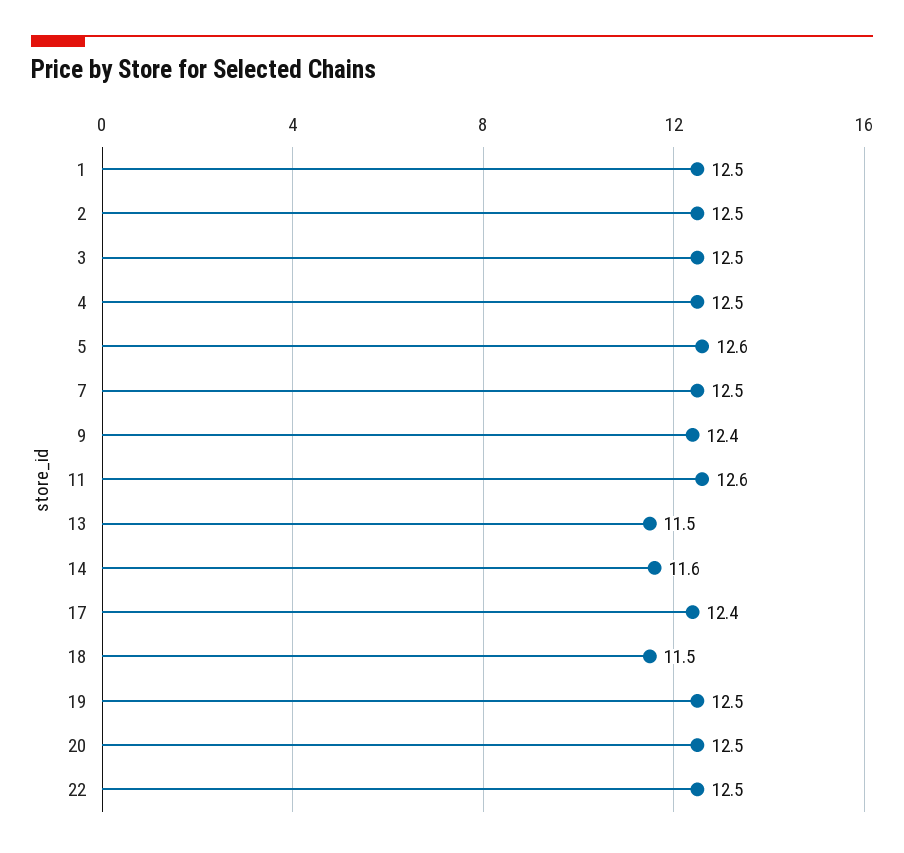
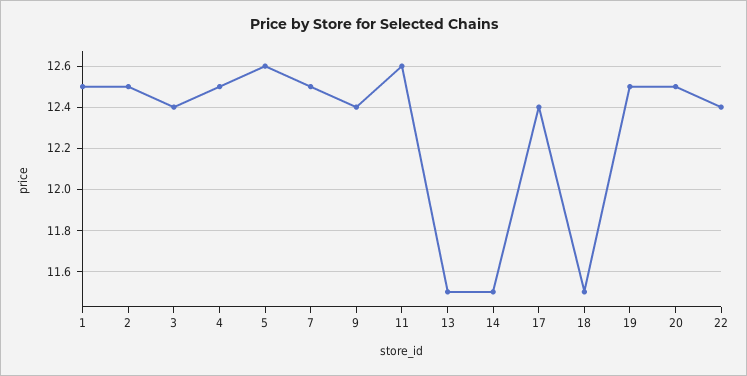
  {
    "1": 12.5,
    "2": 12.5,
-   "3": 12.5,
+   "3": 12.4,
    "4": 12.5,
    "5": 12.6,
    "7": 12.5,
    "9": 12.4,
    "11": 12.6,
    "13": 11.5,
-   "14": 11.6,
+   "14": 11.5,
    "17": 12.4,
    "18": 11.5,
    "19": 12.5,
    "20": 12.5,
-   "22": 12.5
+   "22": 12.4
  }

